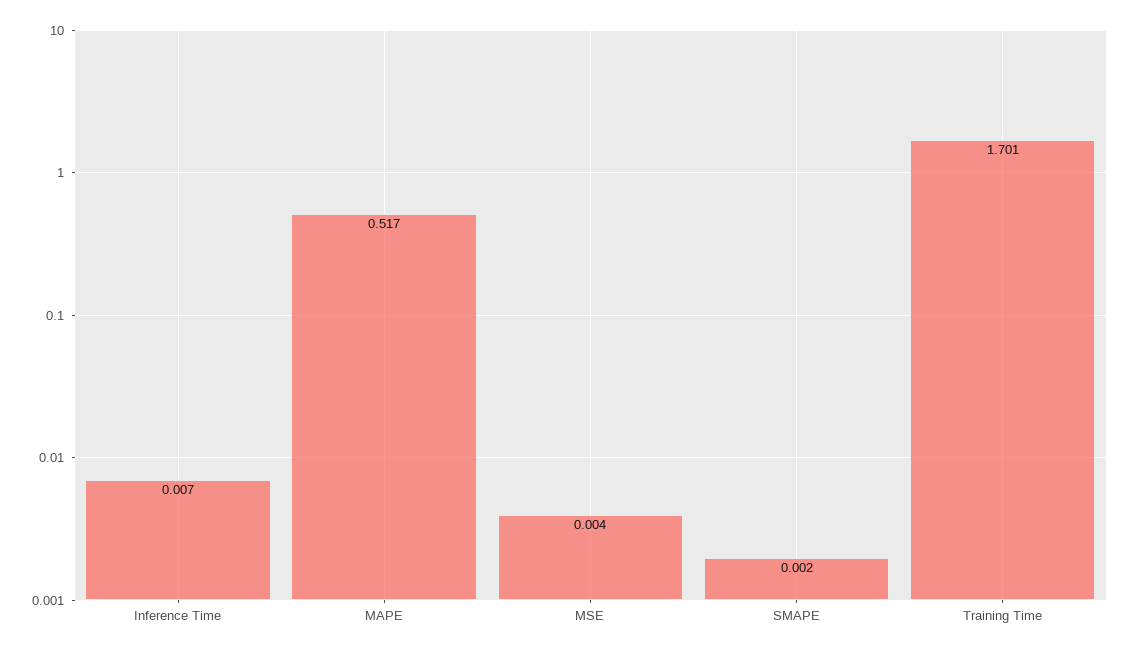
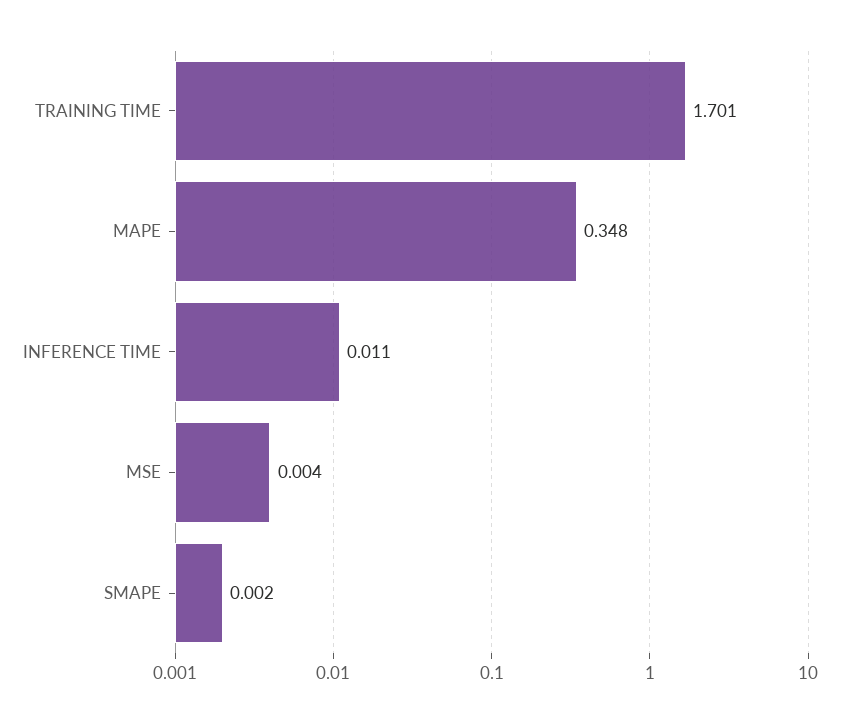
  {
-   "Inference Time": 0.007,
+   "Inference Time": 0.011,
-   "MAPE": 0.517,
+   "MAPE": 0.348,
    "MSE": 0.004,
    "SMAPE": 0.002,
    "Training Time": 1.701
  }

